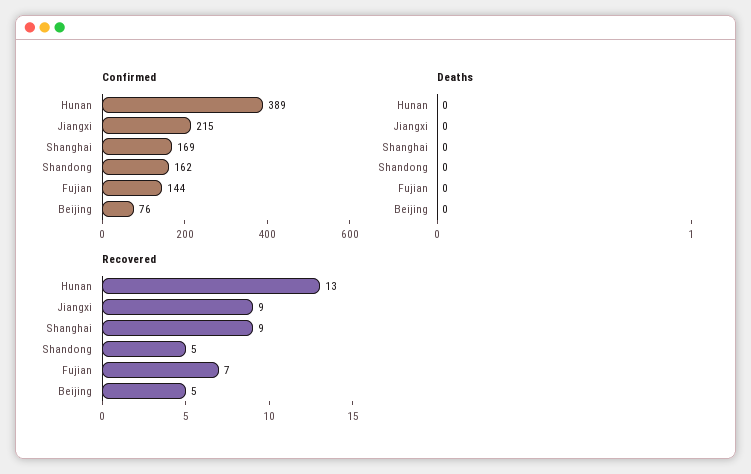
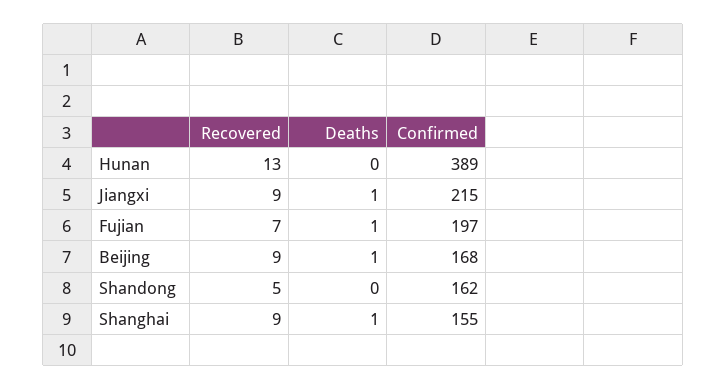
  {
    "Confirmed": {
      "Hunan": 389,
      "Jiangxi": 215,
-     "Shanghai": 169,
+     "Shanghai": 155,
      "Shandong": 162,
-     "Fujian": 144,
+     "Fujian": 197,
-     "Beijing": 76
+     "Beijing": 168
    },
    "Deaths": {
      "Hunan": 0,
-     "Jiangxi": 0,
+     "Jiangxi": 1,
-     "Shanghai": 0,
+     "Shanghai": 1,
      "Shandong": 0,
-     "Fujian": 0,
+     "Fujian": 1,
-     "Beijing": 0
+     "Beijing": 1
    },
    "Recovered": {
      "Hunan": 13,
      "Jiangxi": 9,
      "Shanghai": 9,
      "Shandong": 5,
      "Fujian": 7,
-     "Beijing": 5
+     "Beijing": 9
    }
  }

